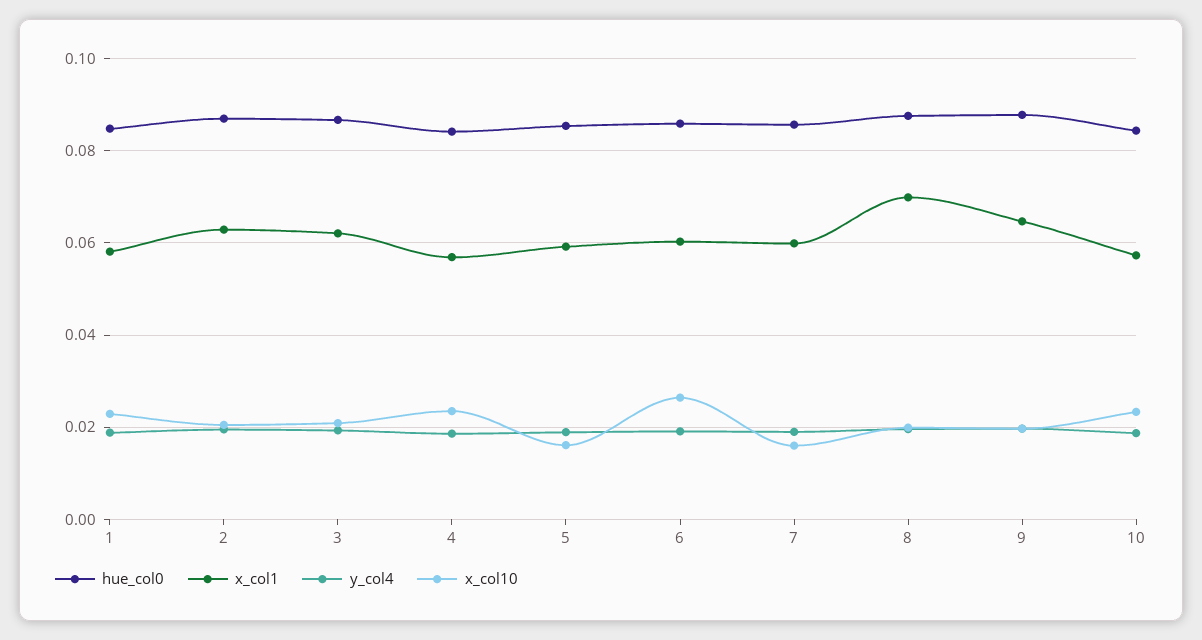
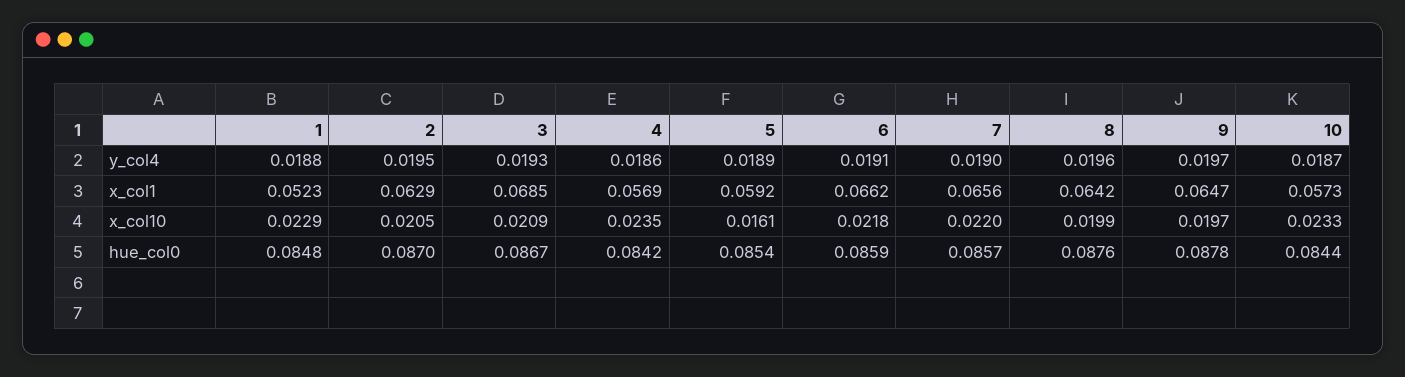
  {
    "hue_col0": {
      "1": 0.0848,
      "2": 0.087,
      "3": 0.0867,
      "4": 0.0842,
      "5": 0.0854,
      "6": 0.0859,
      "7": 0.0857,
      "8": 0.0876,
      "9": 0.0878,
      "10": 0.0844
    },
    "x_col1": {
-     "1": 0.058,
+     "1": 0.0523,
      "2": 0.0629,
-     "3": 0.062,
+     "3": 0.0685,
      "4": 0.0569,
      "5": 0.0592,
-     "6": 0.06,
+     "6": 0.0662,
-     "7": 0.06,
+     "7": 0.0656,
-     "8": 0.07,
+     "8": 0.0642,
      "9": 0.0647,
      "10": 0.0573
    },
    "y_col4": {
      "1": 0.0188,
      "2": 0.0195,
      "3": 0.0193,
      "4": 0.0186,
      "5": 0.0189,
      "6": 0.0191,
      "7": 0.019,
      "8": 0.0196,
      "9": 0.0197,
      "10": 0.0187
    },
    "x_col10": {
      "1": 0.0229,
      "2": 0.0205,
      "3": 0.0209,
      "4": 0.0235,
      "5": 0.0161,
-     "6": 0.026,
+     "6": 0.0218,
-     "7": 0.016,
+     "7": 0.022,
      "8": 0.0199,
      "9": 0.0197,
      "10": 0.0233
    }
  }

